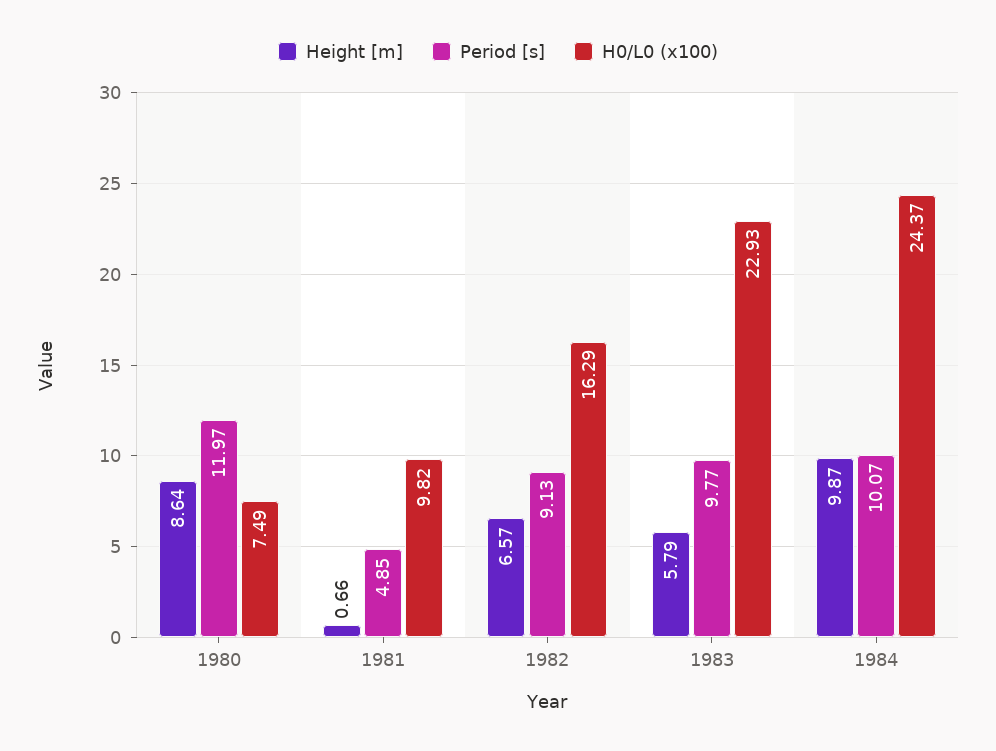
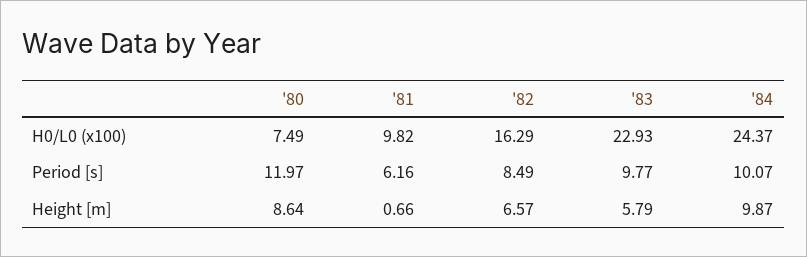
  {
    "Height [m]": {
      "1980": 8.64,
      "1981": 0.66,
      "1982": 6.57,
      "1983": 5.79,
      "1984": 9.87
    },
    "Period [s]": {
      "1980": 11.97,
-     "1981": 4.85,
+     "1981": 6.16,
-     "1982": 9.13,
+     "1982": 8.49,
      "1983": 9.77,
      "1984": 10.07
    },
    "H0/L0 (x100)": {
      "1980": 7.49,
      "1981": 9.82,
      "1982": 16.29,
      "1983": 22.93,
      "1984": 24.37
    }
  }

